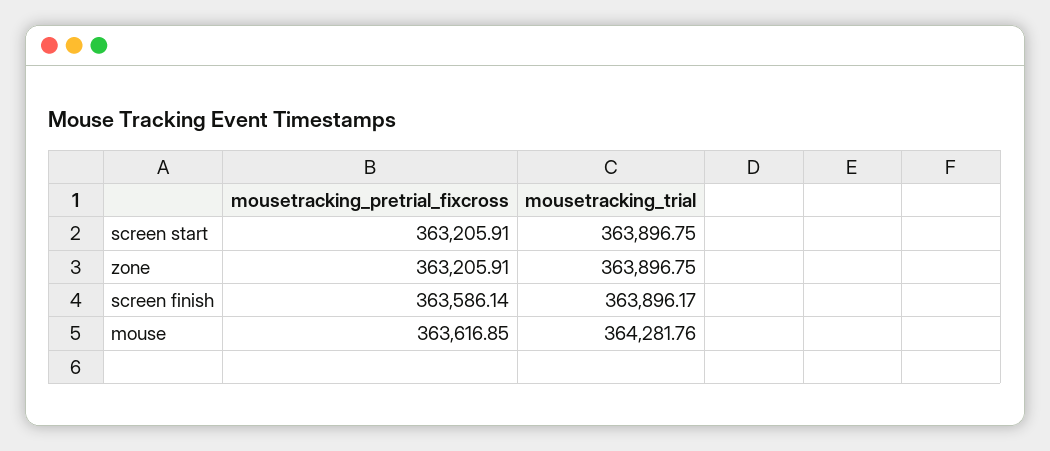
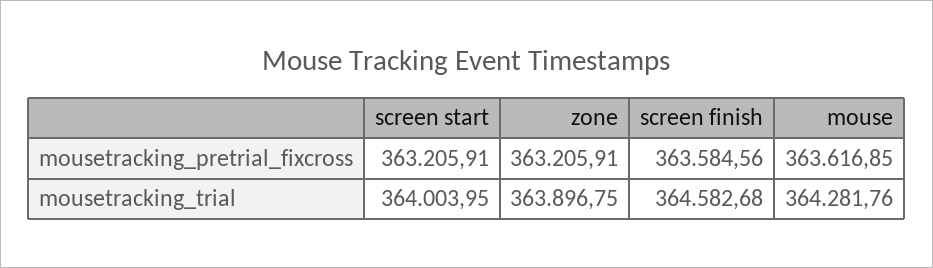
  {
    "mousetracking_pretrial_fixcross": {
      "screen start": 363205.91,
      "zone": 363205.91,
-     "screen finish": 363586.14,
+     "screen finish": 363584.56,
      "mouse": 363616.85
    },
    "mousetracking_trial": {
-     "screen start": 363896.75,
+     "screen start": 364003.95,
      "zone": 363896.75,
-     "screen finish": 363896.17,
+     "screen finish": 364582.68,
      "mouse": 364281.76
    }
  }

